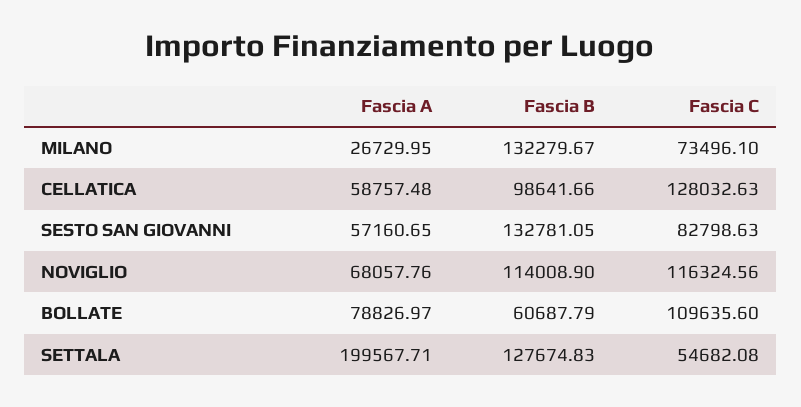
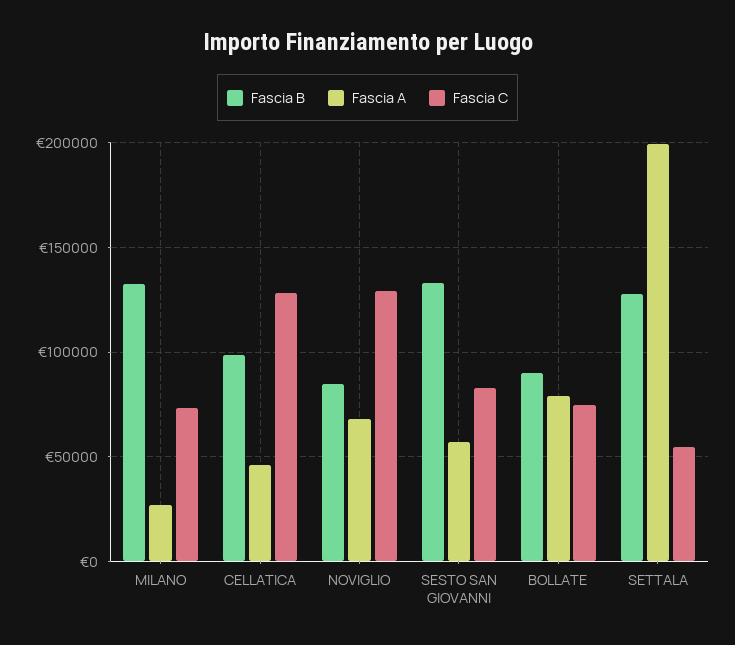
  {
    "Fascia A": {
      "MILANO": 26729.95,
-     "CELLATICA": 58757.48,
+     "CELLATICA": 45000,
      "SESTO SAN GIOVANNI": 57160.65,
      "NOVIGLIO": 68057.76,
      "BOLLATE": 78826.97,
      "SETTALA": 199567.71
    },
    "Fascia B": {
      "MILANO": 132279.67,
      "CELLATICA": 98641.66,
      "SESTO SAN GIOVANNI": 132781.05,
-     "NOVIGLIO": 114008.9,
+     "NOVIGLIO": 85000,
-     "BOLLATE": 60687.79,
+     "BOLLATE": 90000,
      "SETTALA": 127674.83
    },
    "Fascia C": {
      "MILANO": 73496.1,
      "CELLATICA": 128032.63,
      "SESTO SAN GIOVANNI": 82798.63,
-     "NOVIGLIO": 116324.56,
+     "NOVIGLIO": 130000,
-     "BOLLATE": 109635.6,
+     "BOLLATE": 75000,
      "SETTALA": 54682.08
    }
  }

